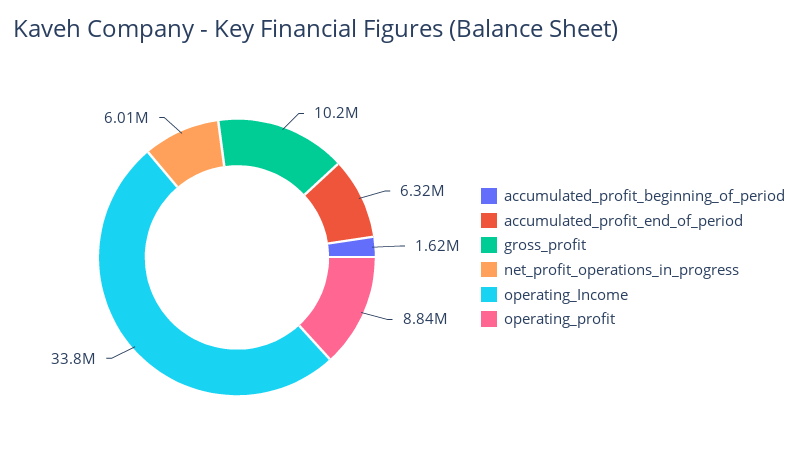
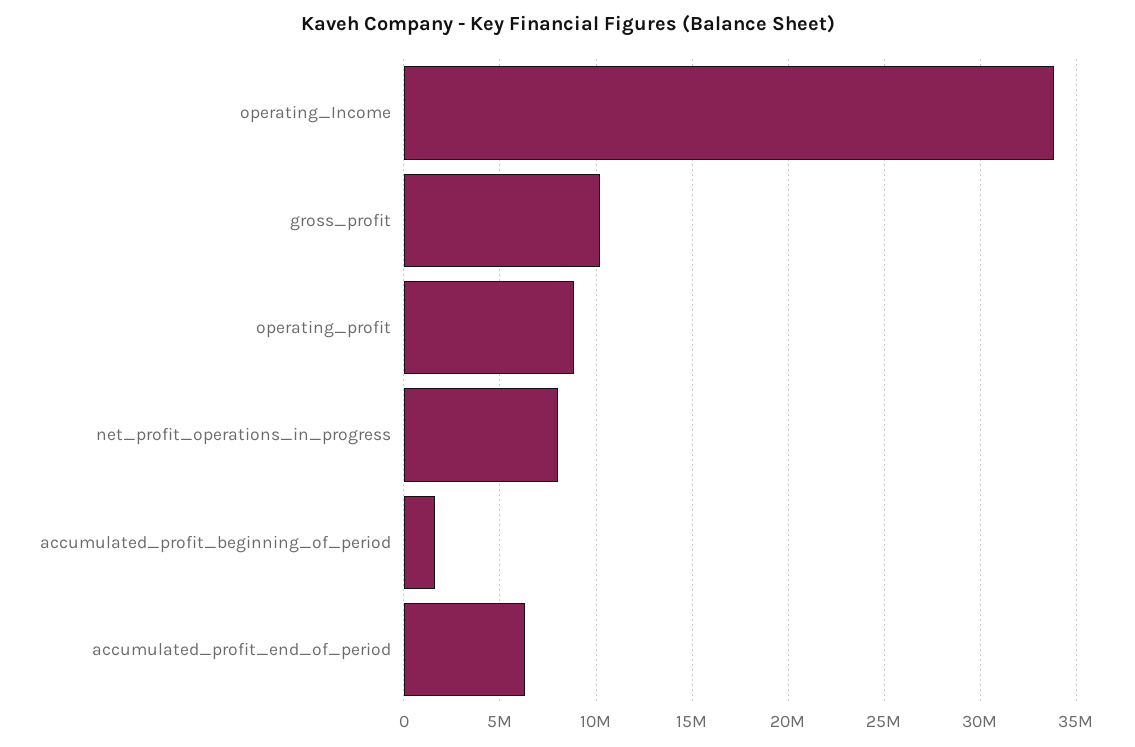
  {
    "accumulated_profit_beginning_of_period": 1620000,
    "accumulated_profit_end_of_period": 6320000,
    "gross_profit": 10200000,
-   "net_profit_operations_in_progress": 6010000,
+   "net_profit_operations_in_progress": 8000000,
    "operating_Income": 33800000,
    "operating_profit": 8840000
  }

